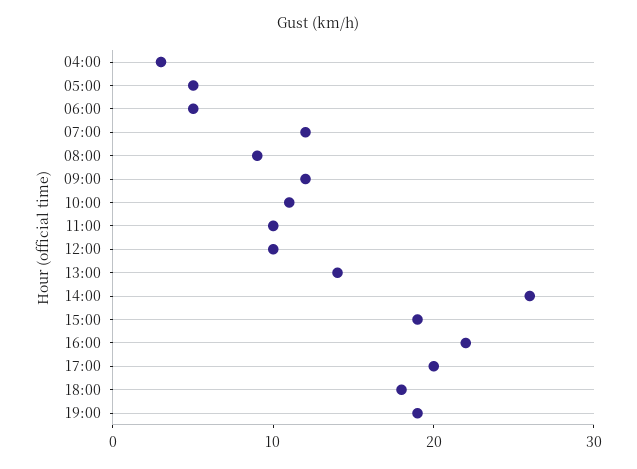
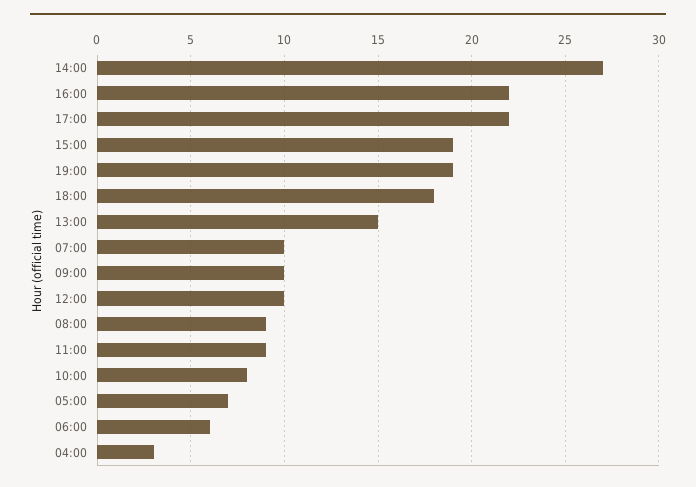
  {
    "04:00": 3,
-   "05:00": 5,
+   "05:00": 7,
-   "06:00": 5,
+   "06:00": 6,
-   "07:00": 12,
+   "07:00": 10,
    "08:00": 9,
-   "09:00": 12,
+   "09:00": 10,
-   "10:00": 11,
+   "10:00": 8,
-   "11:00": 10,
+   "11:00": 9,
    "12:00": 10,
-   "13:00": 14,
+   "13:00": 15,
-   "14:00": 26,
+   "14:00": 27,
    "15:00": 19,
    "16:00": 22,
-   "17:00": 20,
+   "17:00": 22,
    "18:00": 18,
    "19:00": 19
  }

